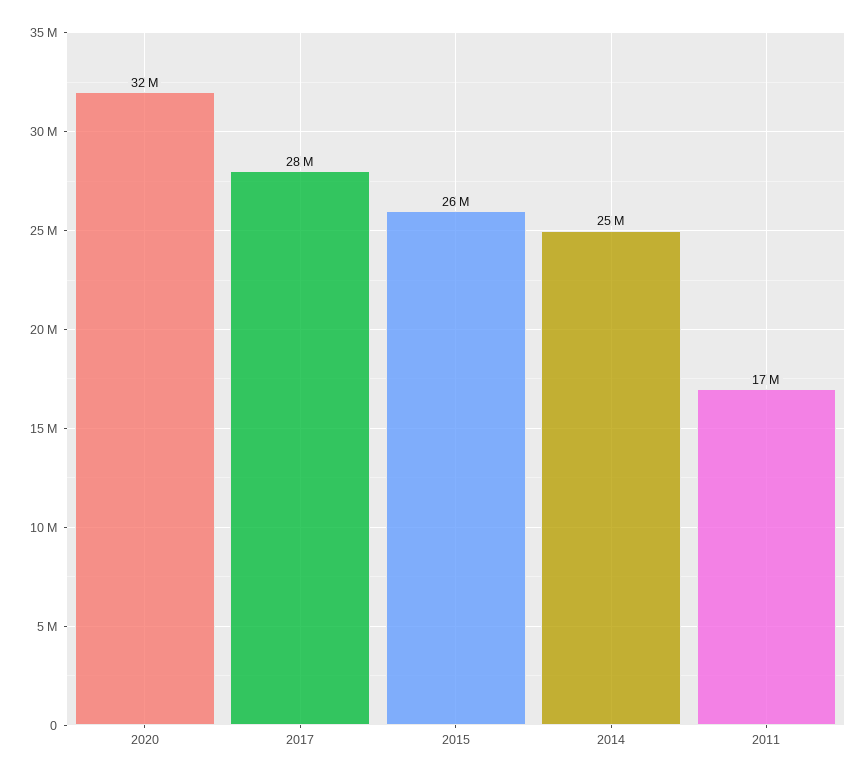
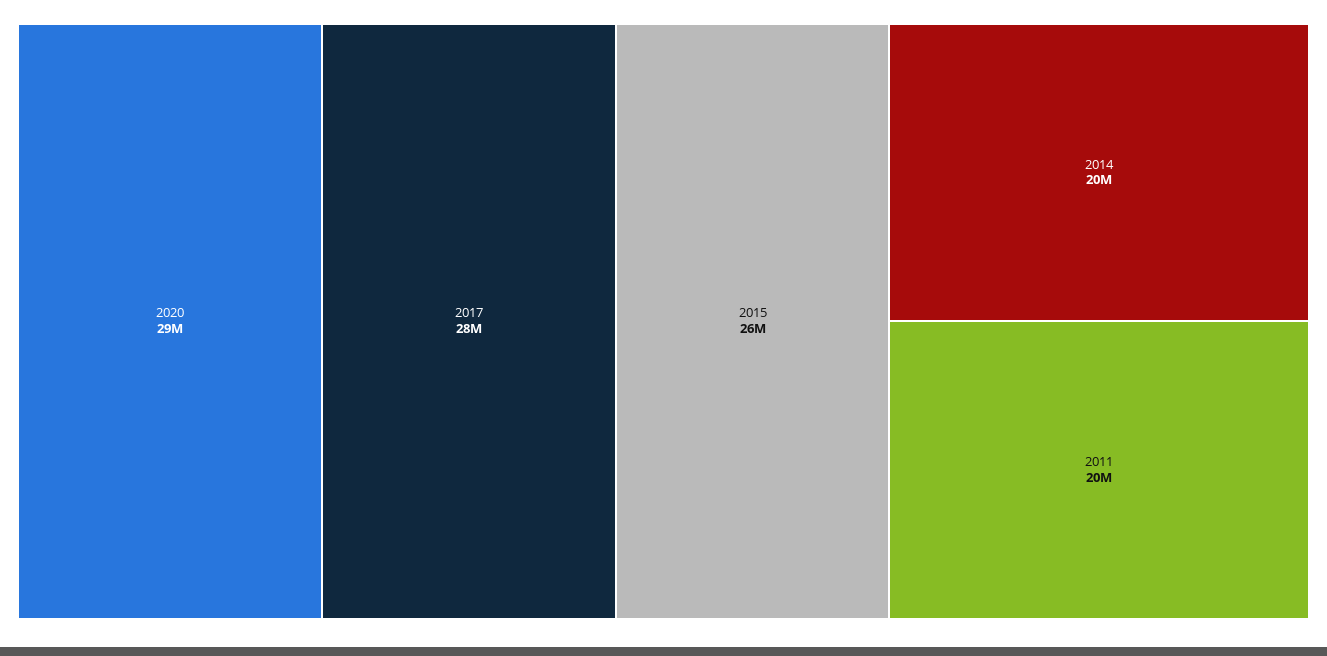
  {
-   "2020": 32000000,
+   "2020": 29000000,
    "2017": 28000000,
    "2015": 26000000,
-   "2014": 25000000,
+   "2014": 20000000,
-   "2011": 17000000
+   "2011": 20000000
  }

